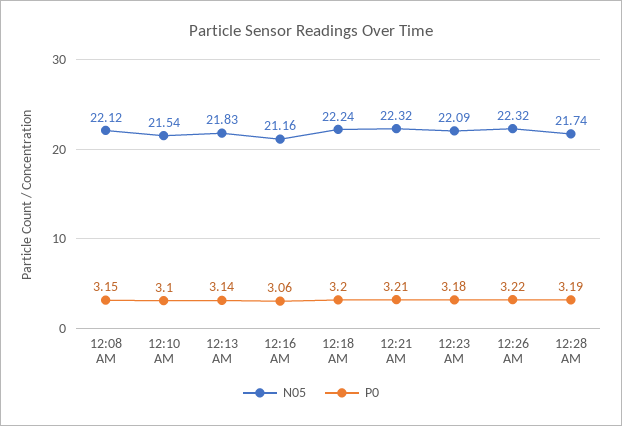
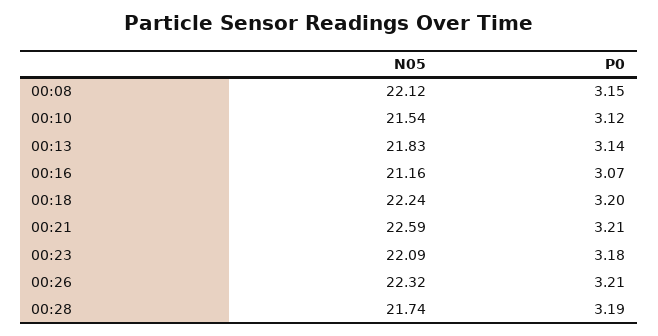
  {
    "N05": {
      "12:08 AM": 22.12,
      "12:10 AM": 21.54,
      "12:13 AM": 21.83,
      "12:16 AM": 21.16,
      "12:18 AM": 22.24,
-     "12:21 AM": 22.32,
+     "12:21 AM": 22.59,
      "12:23 AM": 22.09,
      "12:26 AM": 22.32,
      "12:28 AM": 21.74
    },
    "P0": {
      "12:08 AM": 3.15,
-     "12:10 AM": 3.1,
+     "12:10 AM": 3.12,
      "12:13 AM": 3.14,
-     "12:16 AM": 3.06,
+     "12:16 AM": 3.07,
      "12:18 AM": 3.2,
      "12:21 AM": 3.21,
      "12:23 AM": 3.18,
-     "12:26 AM": 3.22,
+     "12:26 AM": 3.21,
      "12:28 AM": 3.19
    }
  }

